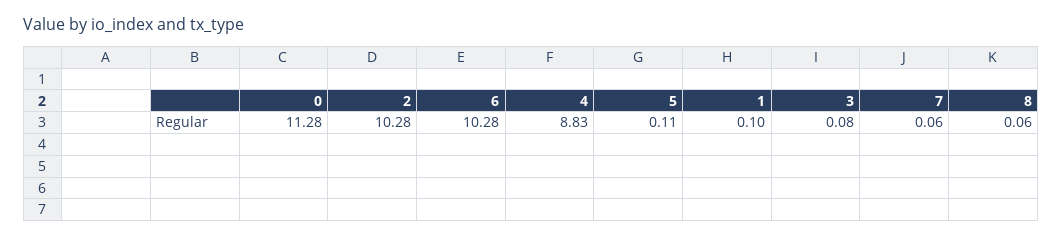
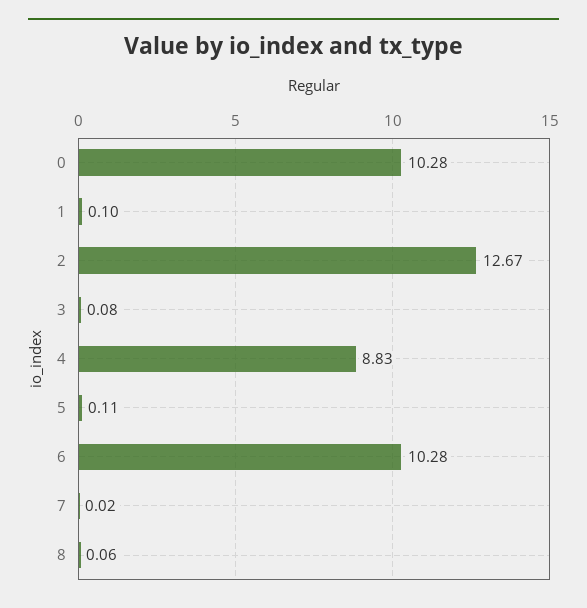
  {
-   "0": 11.28,
+   "0": 10.28,
-   "2": 10.28,
+   "2": 12.67,
    "6": 10.28,
    "4": 8.83,
    "5": 0.11,
    "1": 0.1,
    "3": 0.08,
-   "7": 0.06,
+   "7": 0.02,
    "8": 0.06
  }

